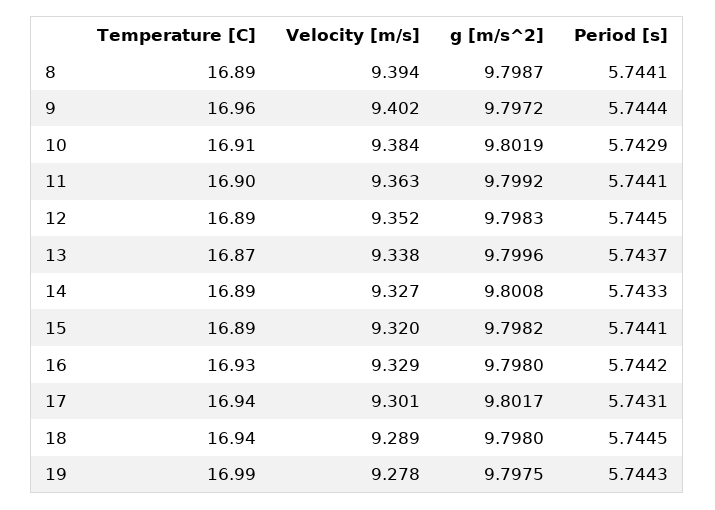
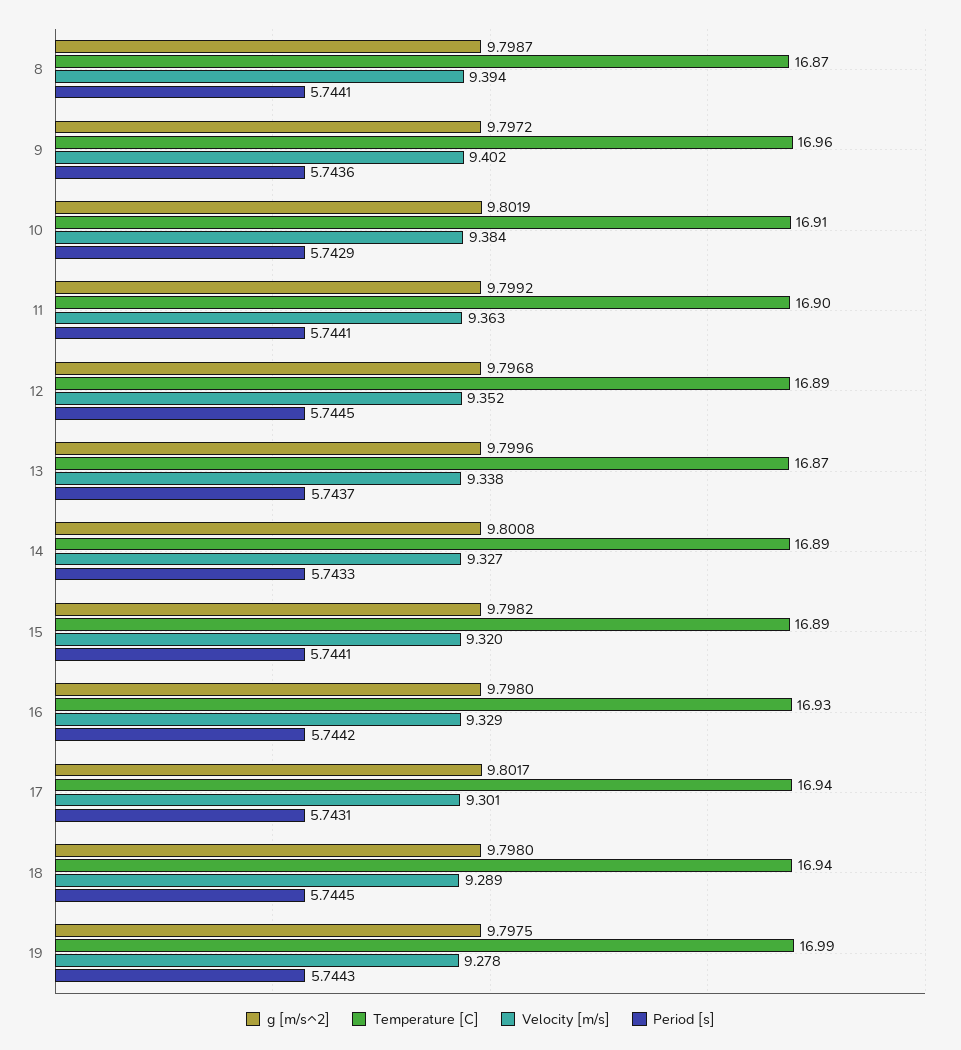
  {
    "Temperature [C]": {
-     "8": 16.89,
+     "8": 16.87,
      "9": 16.96,
      "10": 16.91,
      "11": 16.9,
      "12": 16.89,
      "13": 16.87,
      "14": 16.89,
      "15": 16.89,
      "16": 16.93,
      "17": 16.94,
      "18": 16.94,
      "19": 16.99
    },
    "Velocity [m/s]": {
      "8": 9.394,
      "9": 9.402,
      "10": 9.384,
      "11": 9.363,
      "12": 9.352,
      "13": 9.338,
      "14": 9.327,
      "15": 9.32,
      "16": 9.329,
      "17": 9.301,
      "18": 9.289,
      "19": 9.278
    },
    "g [m/s^2]": {
      "8": 9.7987,
      "9": 9.7972,
      "10": 9.8019,
      "11": 9.7992,
-     "12": 9.7983,
+     "12": 9.7968,
      "13": 9.7996,
      "14": 9.8008,
      "15": 9.7982,
      "16": 9.798,
      "17": 9.8017,
      "18": 9.798,
      "19": 9.7975
    },
    "Period [s]": {
      "8": 5.7441,
-     "9": 5.7444,
+     "9": 5.7436,
      "10": 5.7429,
      "11": 5.7441,
      "12": 5.7445,
      "13": 5.7437,
      "14": 5.7433,
      "15": 5.7441,
      "16": 5.7442,
      "17": 5.7431,
      "18": 5.7445,
      "19": 5.7443
    }
  }

